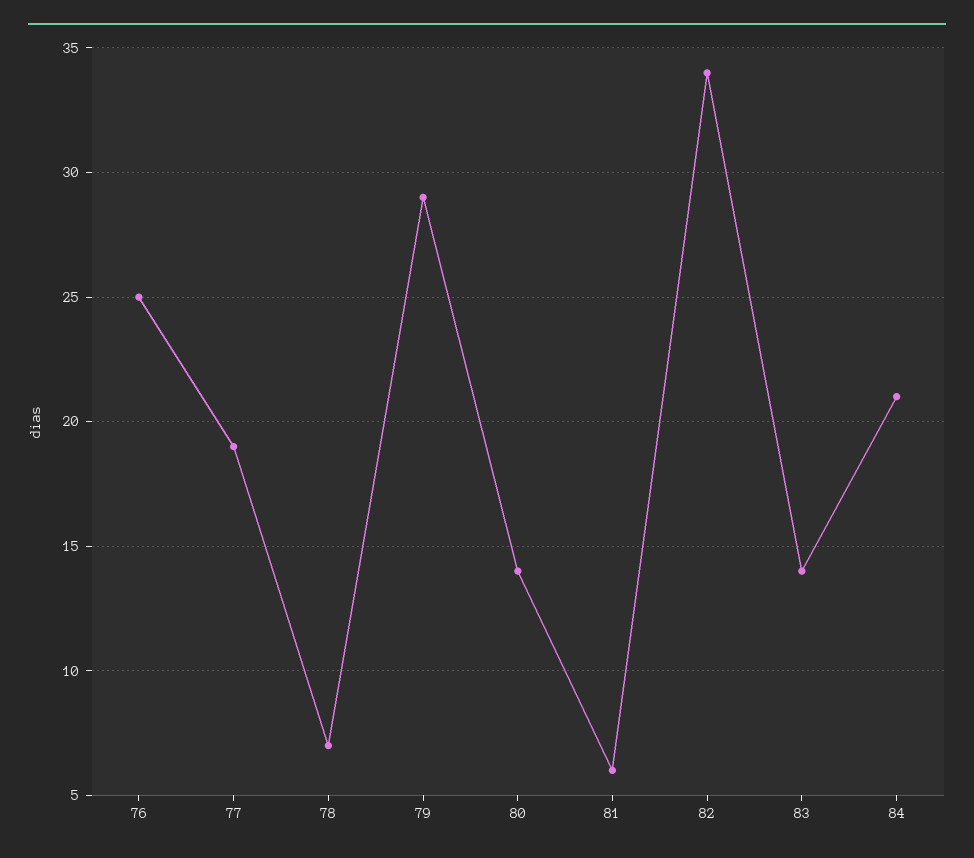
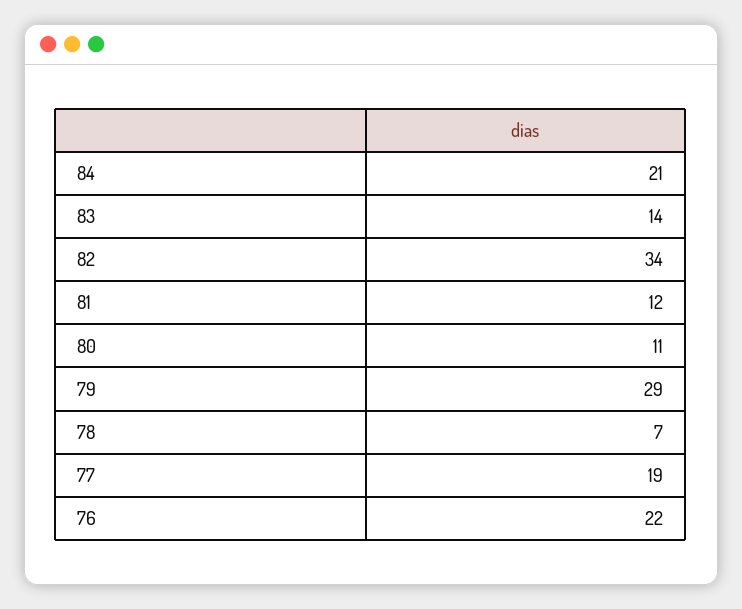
  {
-   "76": 25,
+   "76": 22,
    "77": 19,
    "78": 7,
    "79": 29,
-   "80": 14,
+   "80": 11,
-   "81": 6,
+   "81": 12,
    "82": 34,
    "83": 14,
    "84": 21
  }

